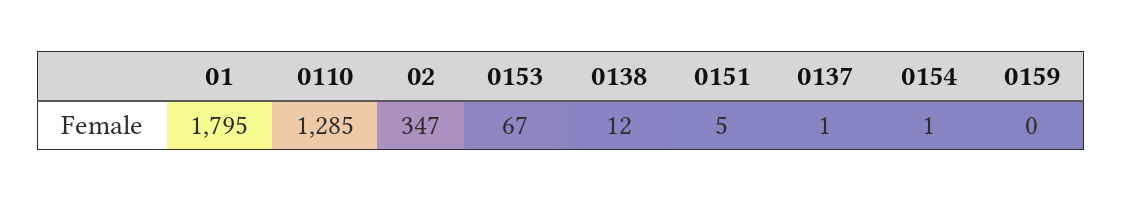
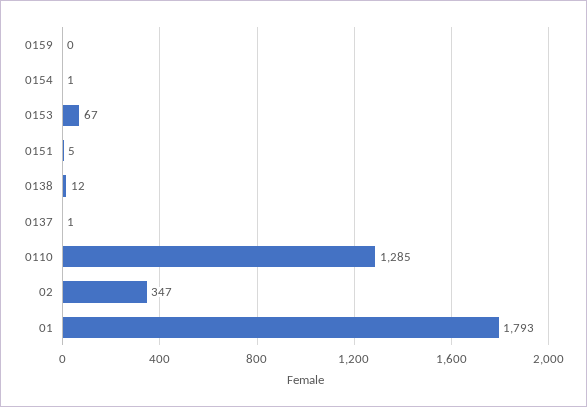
  {
-   "01": 1795,
+   "01": 1793,
    "0110": 1285,
    "02": 347,
    "0153": 67,
    "0138": 12,
    "0151": 5,
    "0137": 1,
    "0154": 1,
    "0159": 0
  }

